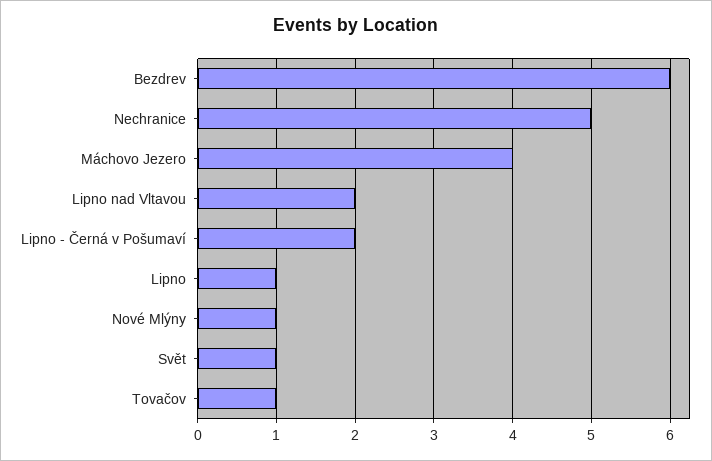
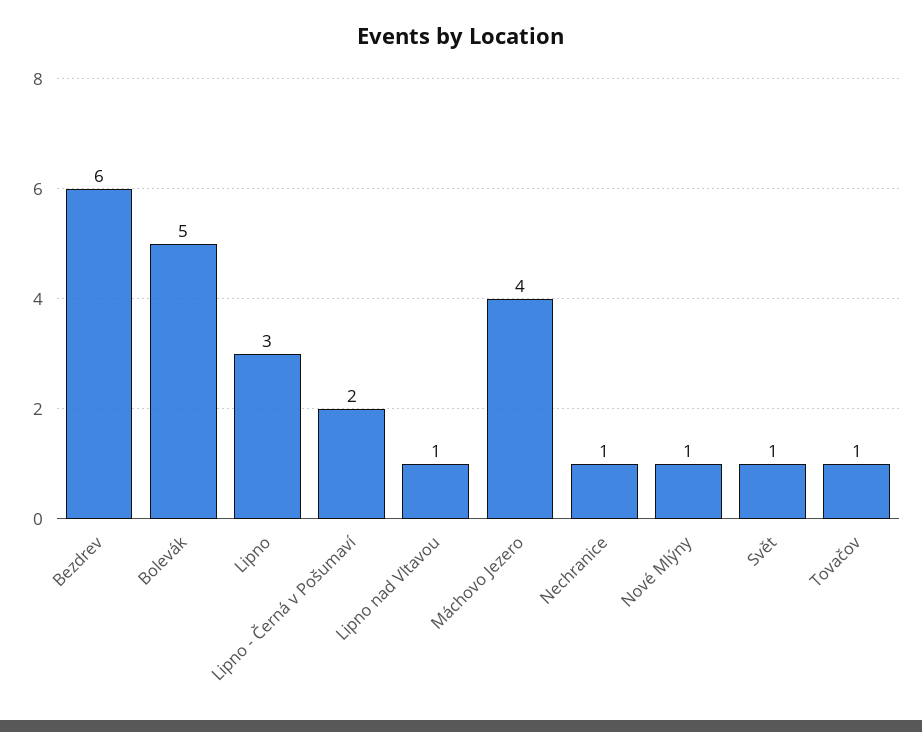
  {
    "Bezdrev": 6,
-   "Nechranice": 5,
+   "Nechranice": 1,
    "Máchovo Jezero": 4,
-   "Lipno nad Vltavou": 2,
+   "Lipno nad Vltavou": 1,
    "Lipno - Černá v Pošumaví": 2,
-   "Lipno": 1,
+   "Lipno": 3,
    "Nové Mlýny": 1,
    "Svět": 1,
-   "Tovačov": 1
+   "Tovačov": 1,
+   "Bolevák": 5
  }

